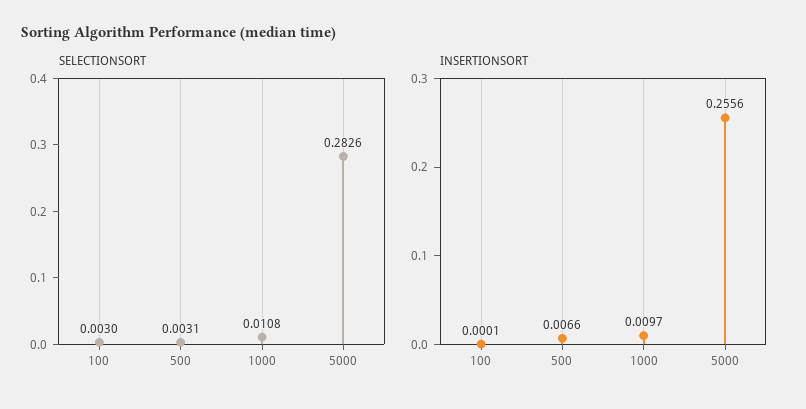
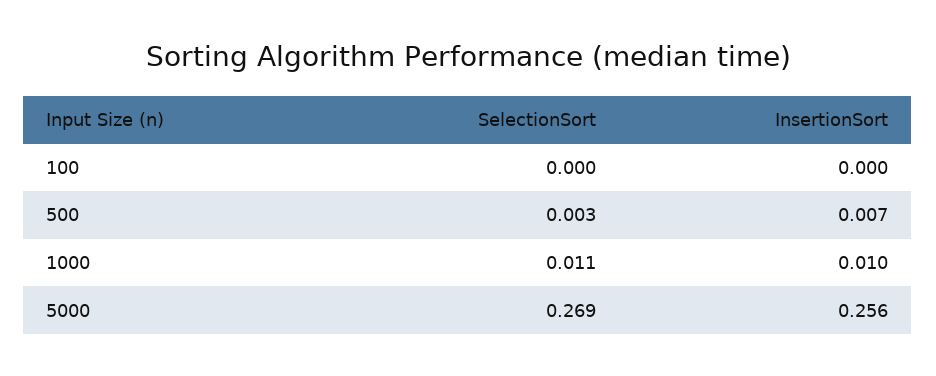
  {
    "SELECTIONSORT": {
-     "100": 0.003,
+     "100": 0,
      "500": 0.0031,
      "1000": 0.0108,
-     "5000": 0.2826
+     "5000": 0.269
    },
    "INSERTIONSORT": {
      "100": 0.0001,
      "500": 0.0066,
      "1000": 0.0097,
      "5000": 0.2556
    }
  }

